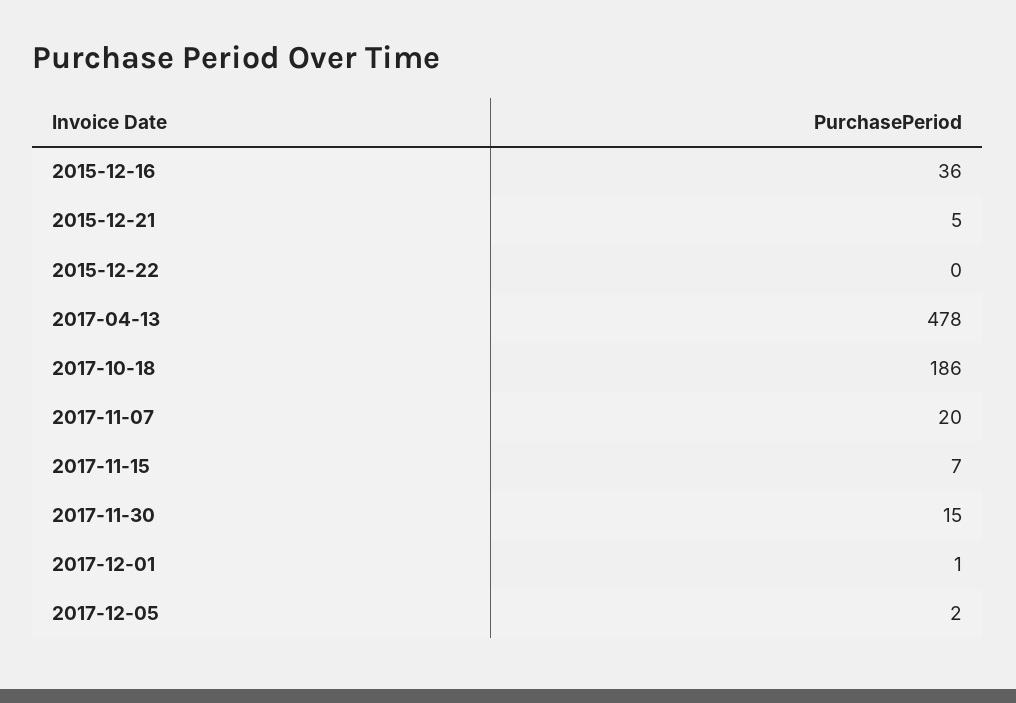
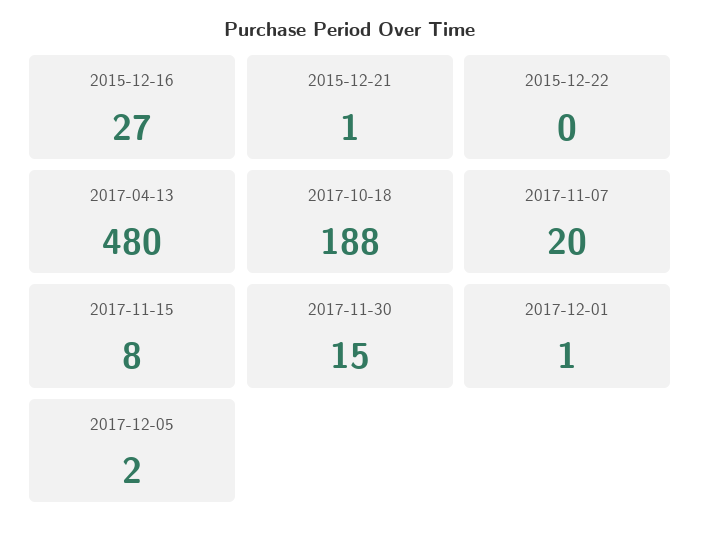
  {
-   "2015-12-16": 36,
+   "2015-12-16": 27,
-   "2015-12-21": 5,
+   "2015-12-21": 1,
    "2015-12-22": 0,
-   "2017-04-13": 478,
+   "2017-04-13": 480,
-   "2017-10-18": 186,
+   "2017-10-18": 188,
    "2017-11-07": 20,
-   "2017-11-15": 7,
+   "2017-11-15": 8,
    "2017-11-30": 15,
    "2017-12-01": 1,
    "2017-12-05": 2
  }

